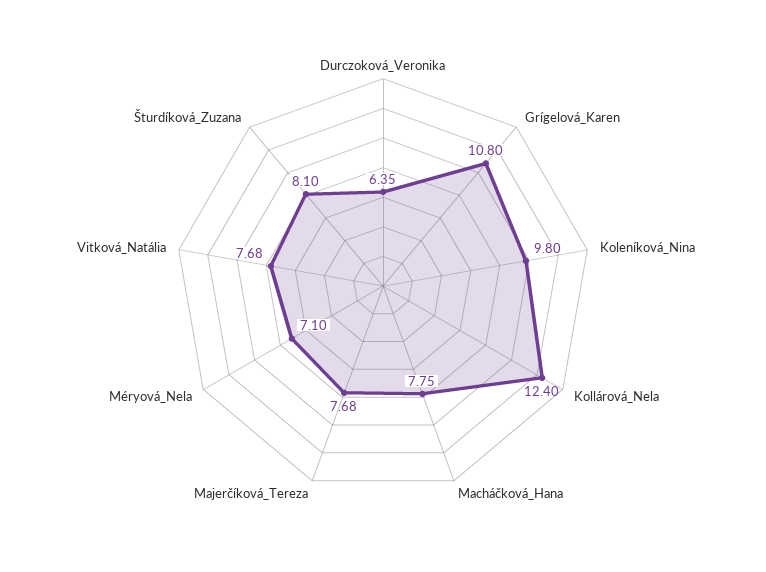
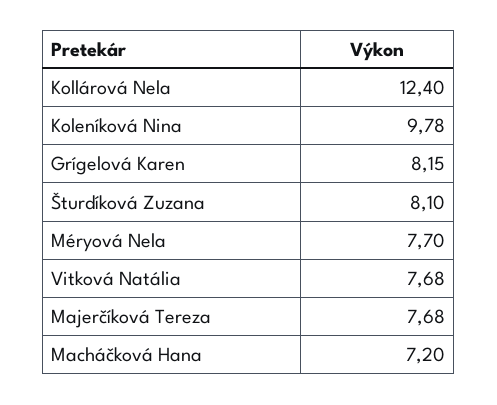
  {
-   "Durczoková_Veronika": 6.35,
-   "Grígelová_Karen": 10.8,
+   "Grígelová_Karen": 8.15,
-   "Koleníková_Nina": 9.8,
+   "Koleníková_Nina": 9.78,
    "Kollárová_Nela": 12.4,
-   "Macháčková_Hana": 7.75,
+   "Macháčková_Hana": 7.2,
    "Majerčíková_Tereza": 7.68,
-   "Méryová_Nela": 7.1,
+   "Méryová_Nela": 7.7,
    "Vitková_Natália": 7.68,
    "Šturdíková_Zuzana": 8.1
  }

